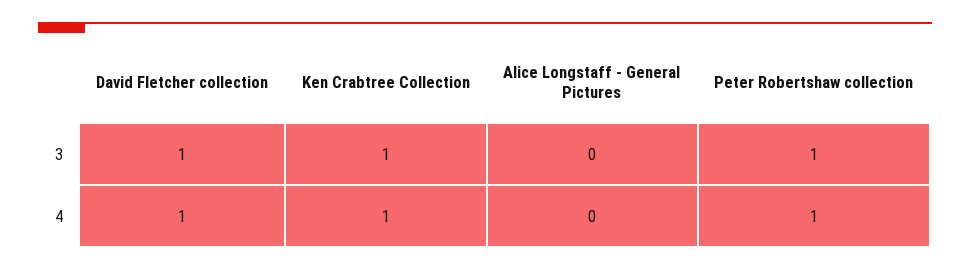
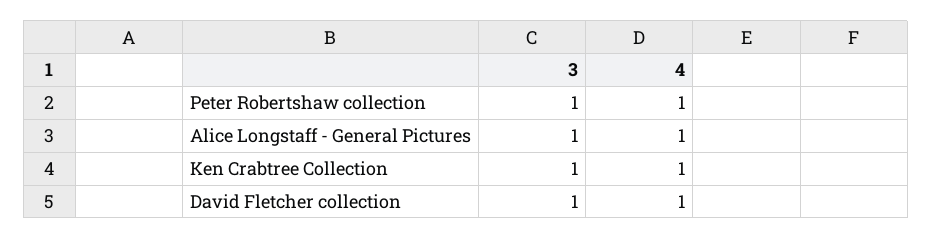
  {
    "David Fletcher collection": {
      "3": 1,
      "4": 1
    },
    "Ken Crabtree Collection": {
      "3": 1,
      "4": 1
    },
    "Alice Longstaff - General Pictures": {
-     "3": 0,
+     "3": 1,
-     "4": 0
+     "4": 1
    },
    "Peter Robertshaw collection": {
      "3": 1,
      "4": 1
    }
  }

